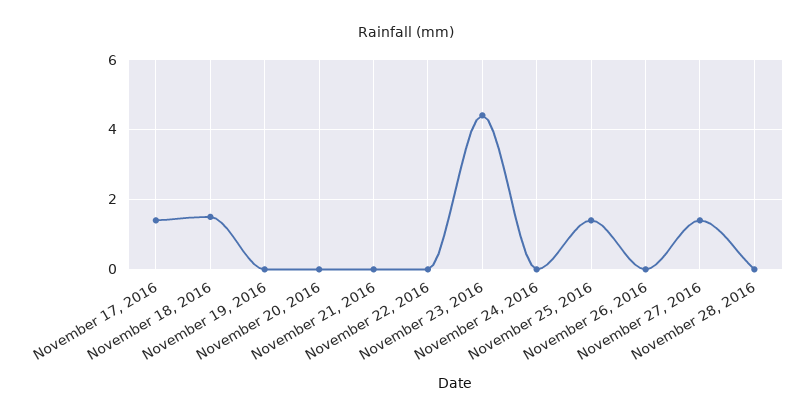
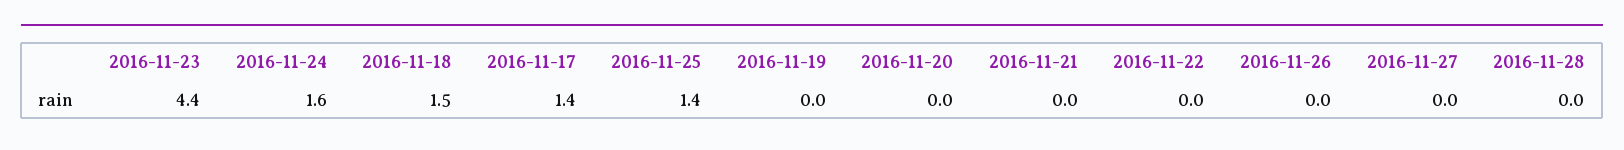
  {
    "November 17, 2016": 1.4,
    "November 18, 2016": 1.5,
    "November 19, 2016": 0,
    "November 20, 2016": 0,
    "November 21, 2016": 0,
    "November 22, 2016": 0,
    "November 23, 2016": 4.4,
-   "November 24, 2016": 0,
+   "November 24, 2016": 1.6,
    "November 25, 2016": 1.4,
    "November 26, 2016": 0,
-   "November 27, 2016": 1.5,
+   "November 27, 2016": 0,
    "November 28, 2016": 0
  }

